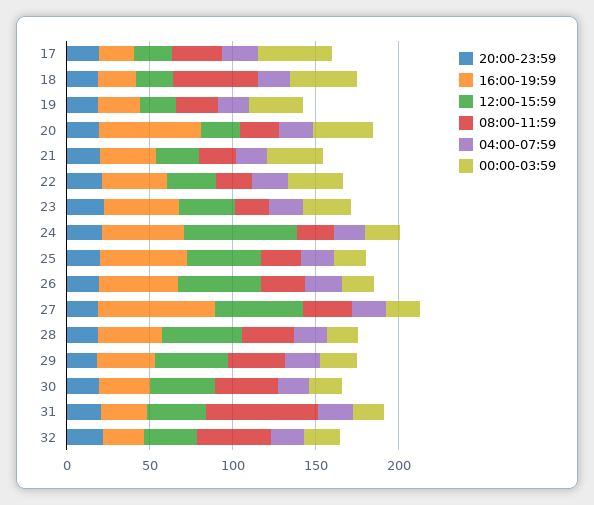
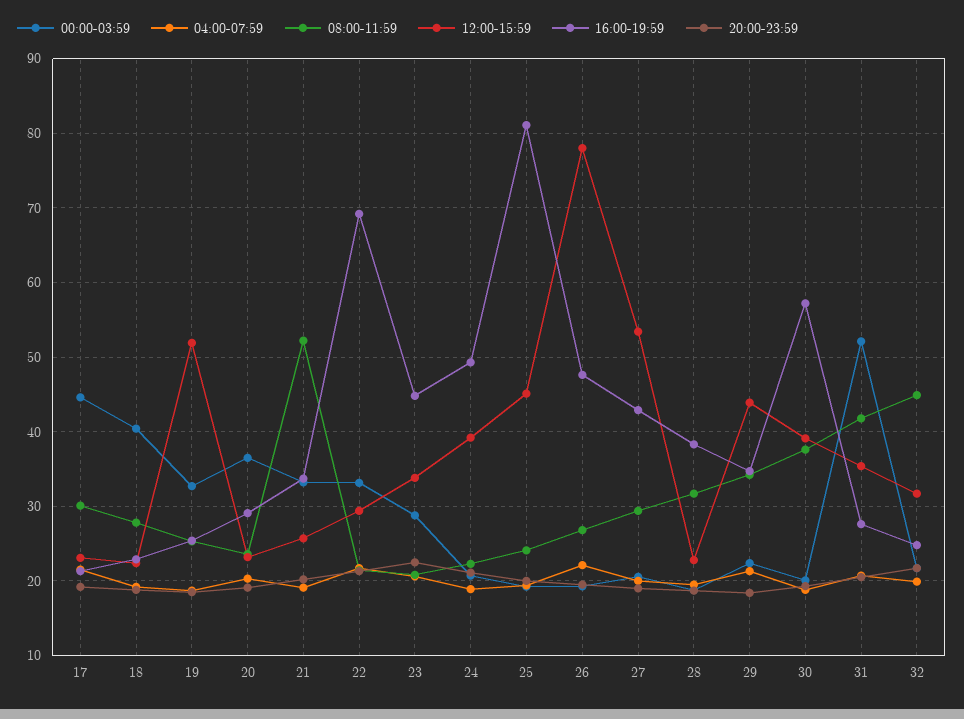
  {
    "20:00-23:59": {
      "17": 19,
      "18": 19,
      "19": 19,
      "20": 19,
      "21": 20,
      "22": 21,
      "23": 23,
      "24": 21,
      "25": 20,
      "26": 20,
      "27": 19,
      "28": 19,
      "29": 18,
      "30": 19,
      "31": 21,
      "32": 22
    },
    "16:00-19:59": {
      "17": 21,
      "18": 23,
      "19": 25,
-     "20": 60,
+     "20": 29,
      "21": 34,
-     "22": 40,
+     "22": 69,
      "23": 45,
      "24": 49,
-     "25": 50,
+     "25": 81,
      "26": 48,
-     "27": 70,
+     "27": 43,
      "28": 38,
      "29": 35,
-     "30": 30,
+     "30": 57,
      "31": 28,
      "32": 25
    },
    "12:00-15:59": {
      "17": 23,
      "18": 22,
-     "19": 20,
+     "19": 52,
      "20": 23,
      "21": 26,
      "22": 29,
      "23": 34,
-     "24": 70,
+     "24": 39,
      "25": 45,
-     "26": 50,
+     "26": 78,
      "27": 53,
-     "28": 50,
+     "28": 23,
      "29": 44,
      "30": 39,
      "31": 35,
      "32": 32
    },
    "08:00-11:59": {
      "17": 30,
-     "18": 50,
+     "18": 28,
      "19": 25,
      "20": 24,
-     "21": 20,
+     "21": 52,
      "22": 21,
      "23": 21,
      "24": 22,
      "25": 24,
      "26": 27,
      "27": 29,
      "28": 32,
      "29": 34,
      "30": 38,
-     "31": 70,
+     "31": 42,
      "32": 45
    },
    "04:00-07:59": {
      "17": 22,
      "18": 19,
      "19": 19,
      "20": 20,
      "21": 19,
      "22": 22,
      "23": 21,
      "24": 19,
      "25": 19,
      "26": 22,
      "27": 20,
      "28": 20,
      "29": 21,
      "30": 19,
      "31": 21,
      "32": 20
    },
    "00:00-03:59": {
      "17": 45,
      "18": 40,
      "19": 33,
      "20": 37,
      "21": 33,
      "22": 33,
      "23": 29,
      "24": 21,
      "25": 19,
      "26": 19,
      "27": 21,
      "28": 19,
      "29": 22,
      "30": 20,
-     "31": 20,
+     "31": 52,
      "32": 22
    }
  }

